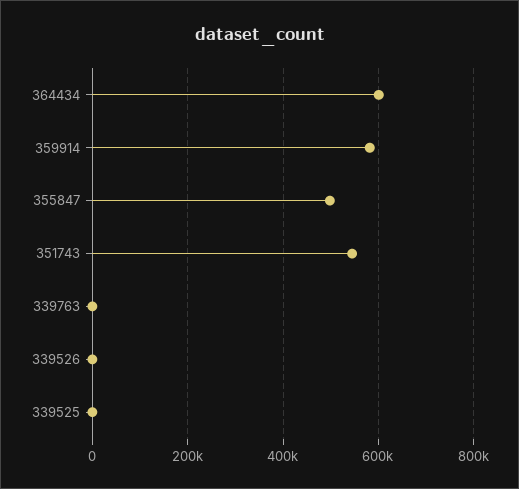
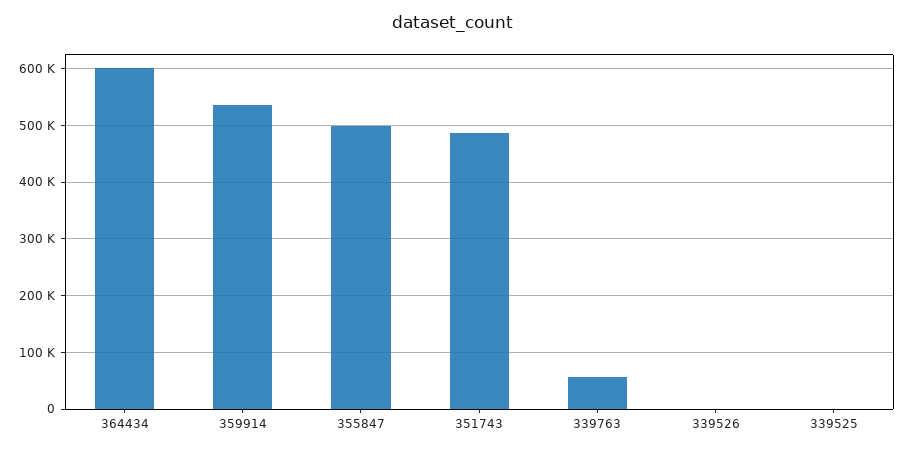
  {
    "364434": 600000,
-   "359914": 580000,
+   "359914": 540000,
    "355847": 500000,
-   "351743": 540000,
+   "351743": 480000,
-   "339763": 0,
+   "339763": 60000,
    "339526": 0,
    "339525": 0
  }

